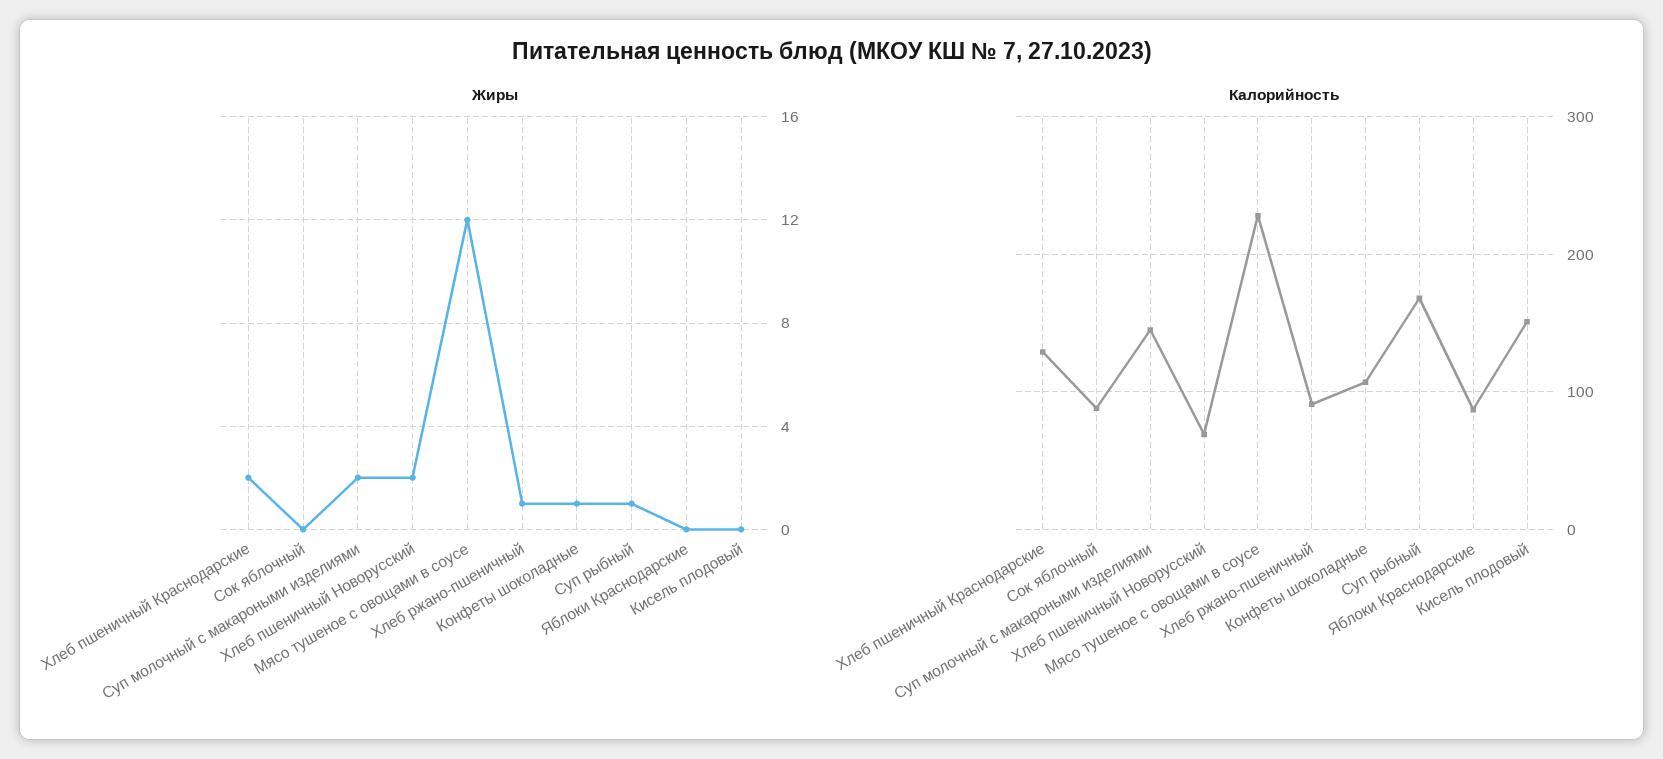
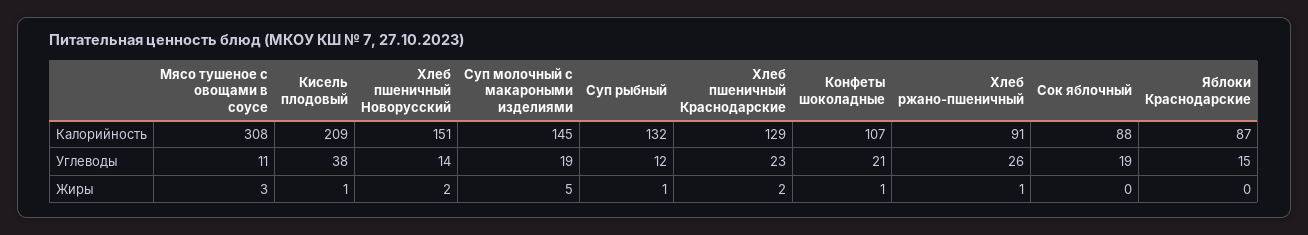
  {
    "Жиры": {
      "Хлеб пшеничный Краснодарские": 2,
      "Сок яблочный": 0,
-     "Суп молочный с макароными изделиями": 2,
+     "Суп молочный с макароными изделиями": 5,
      "Хлеб пшеничный Новорусский": 2,
-     "Мясо тушеное с овощами в соусе": 12,
+     "Мясо тушеное с овощами в соусе": 3,
      "Хлеб ржано-пшеничный": 1,
      "Конфеты шоколадные": 1,
      "Суп рыбный": 1,
      "Яблоки Краснодарские": 0,
-     "Кисель плодовый": 0
+     "Кисель плодовый": 1
    },
    "Калорийность": {
      "Хлеб пшеничный Краснодарские": 129,
      "Сок яблочный": 88,
      "Суп молочный с макароными изделиями": 145,
-     "Хлеб пшеничный Новорусский": 70,
+     "Хлеб пшеничный Новорусский": 151,
-     "Мясо тушеное с овощами в соусе": 230,
+     "Мясо тушеное с овощами в соусе": 308,
      "Хлеб ржано-пшеничный": 91,
      "Конфеты шоколадные": 107,
-     "Суп рыбный": 170,
+     "Суп рыбный": 132,
      "Яблоки Краснодарские": 87,
-     "Кисель плодовый": 150
+     "Кисель плодовый": 209
-   }
+   },
+   "Углеводы": {
+     "Мясо тушеное с овощами в соусе": 11,
+     "Кисель плодовый": 38,
+     "Хлеб пшеничный Новорусский": 14,
+     "Суп молочный с макароными изделиями": 19,
+     "Суп рыбный": 12,
+     "Хлеб пшеничный Краснодарские": 23,
+     "Конфеты шоколадные": 21,
+     "Хлеб ржано-пшеничный": 26,
+     "Сок яблочный": 19,
+     "Яблоки Краснодарские": 15
+   }
  }

